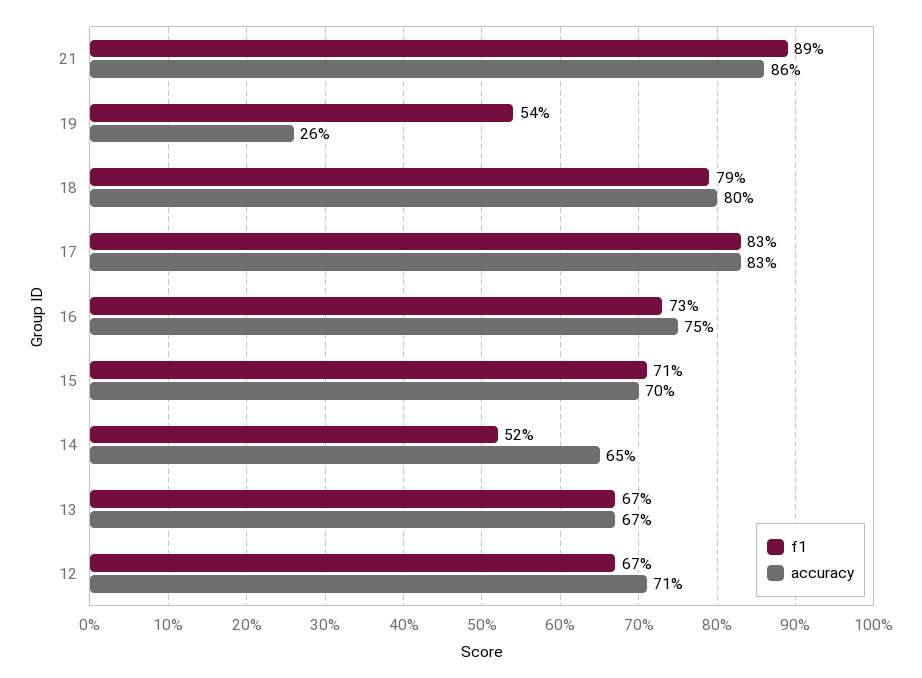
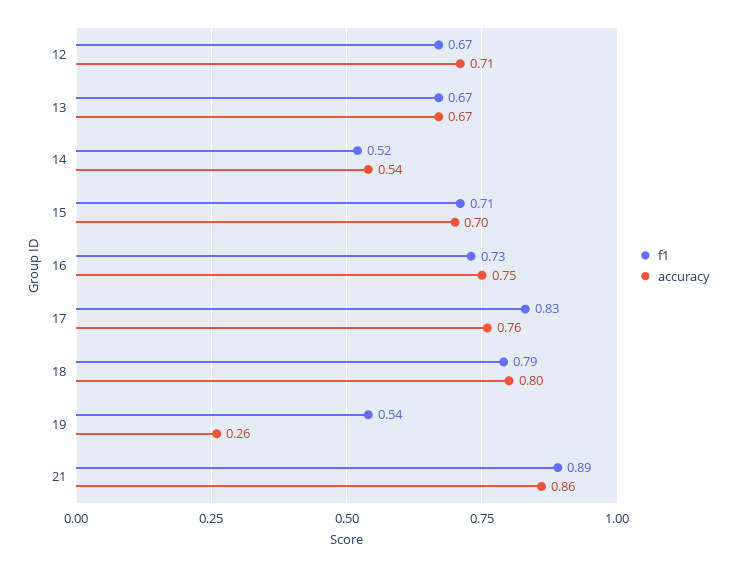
  {
    "f1": {
      "21": 0.89,
      "19": 0.54,
      "18": 0.79,
      "17": 0.83,
      "16": 0.73,
      "15": 0.71,
      "14": 0.52,
      "13": 0.67,
      "12": 0.67
    },
    "accuracy": {
      "21": 0.86,
      "19": 0.26,
      "18": 0.8,
-     "17": 0.83,
+     "17": 0.76,
      "16": 0.75,
      "15": 0.7,
-     "14": 0.65,
+     "14": 0.54,
      "13": 0.67,
      "12": 0.71
    }
  }

